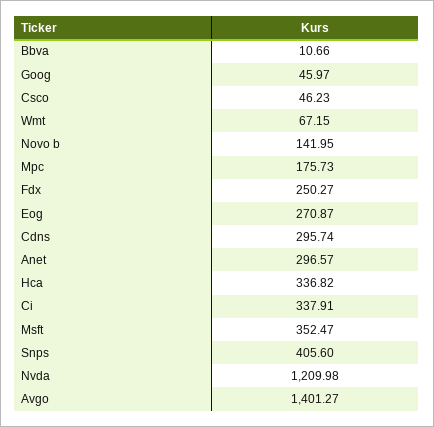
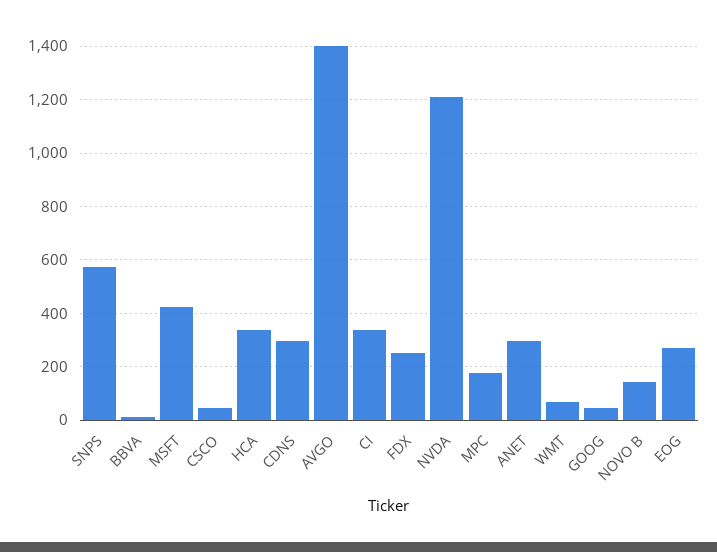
  {
    "Bbva": 10.66,
    "Goog": 45.97,
    "Csco": 46.23,
    "Wmt": 67.15,
    "Novo b": 141.95,
    "Mpc": 175.73,
    "Fdx": 250.27,
    "Eog": 270.87,
    "Cdns": 295.74,
    "Anet": 296.57,
    "Hca": 336.82,
    "Ci": 337.91,
-   "Msft": 352.47,
+   "Msft": 425,
-   "Snps": 405.6,
+   "Snps": 575,
    "Nvda": 1209.98,
    "Avgo": 1401.27
  }

